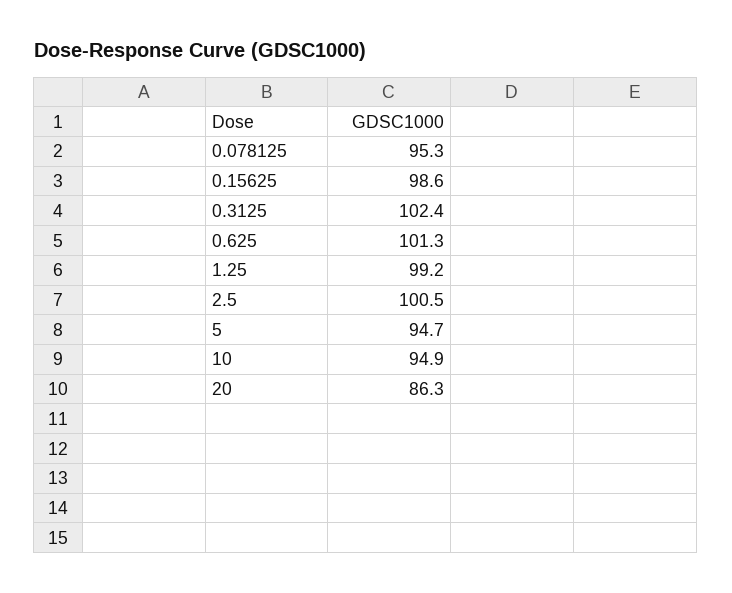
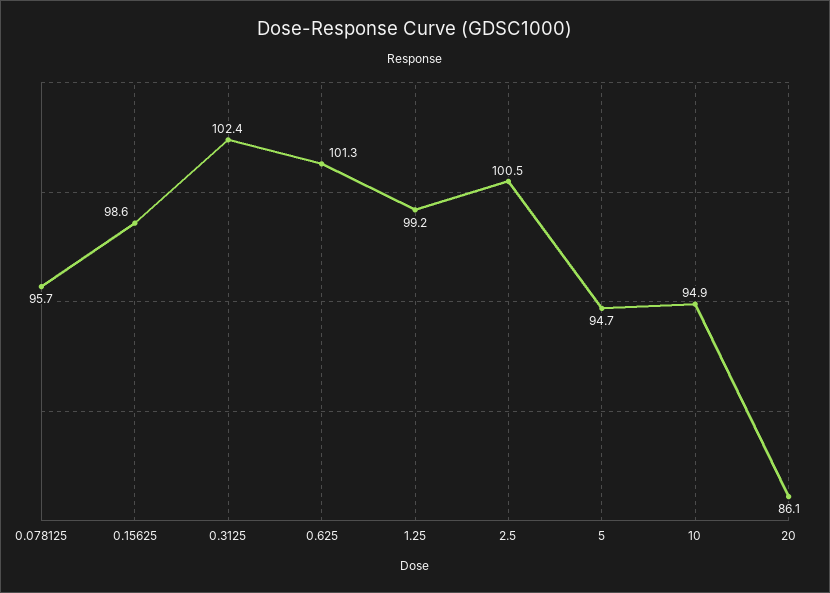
  {
-   "0.078125": 95.3,
+   "0.078125": 95.7,
    "0.15625": 98.6,
    "0.3125": 102.4,
    "0.625": 101.3,
    "1.25": 99.2,
    "2.5": 100.5,
    "5": 94.7,
    "10": 94.9,
-   "20": 86.3
+   "20": 86.1
  }

